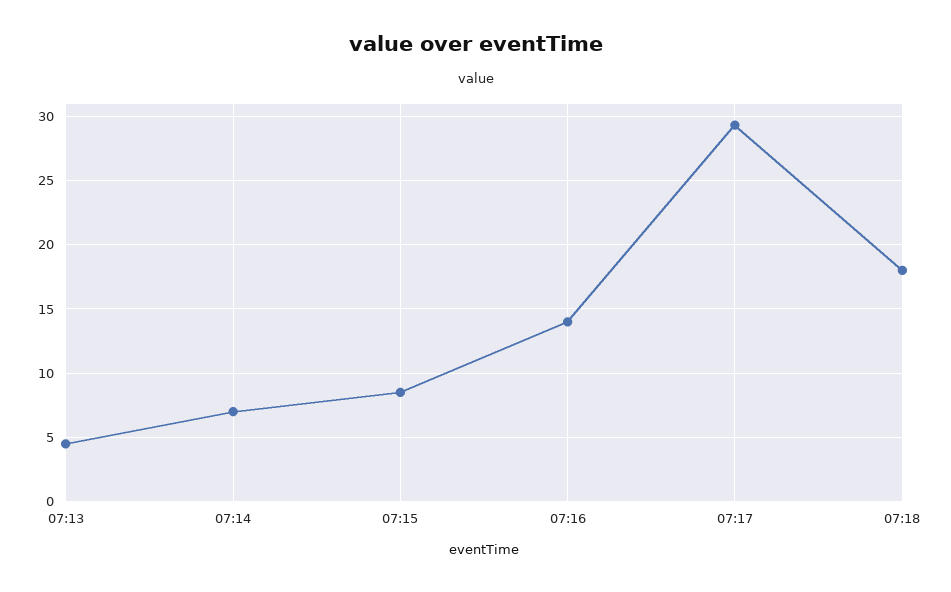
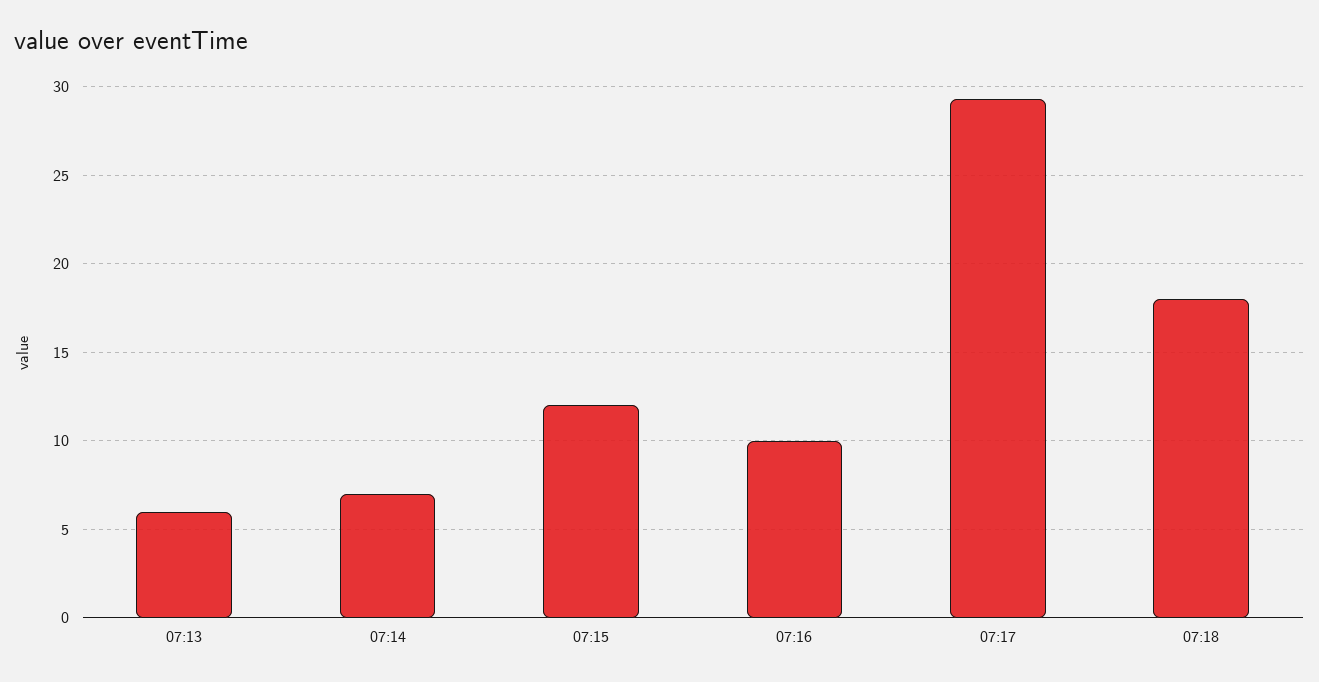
  {
-   "07:13": 4.5,
+   "07:13": 6,
    "07:14": 7,
-   "07:15": 8.5,
+   "07:15": 12,
-   "07:16": 14,
+   "07:16": 10,
    "07:17": 29.5,
    "07:18": 18
  }

